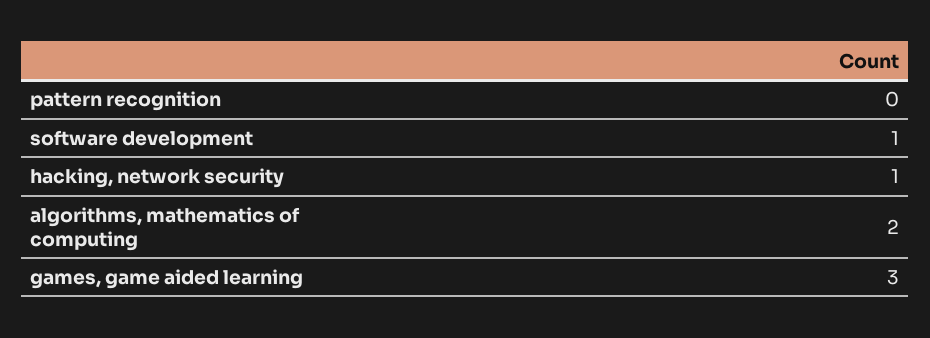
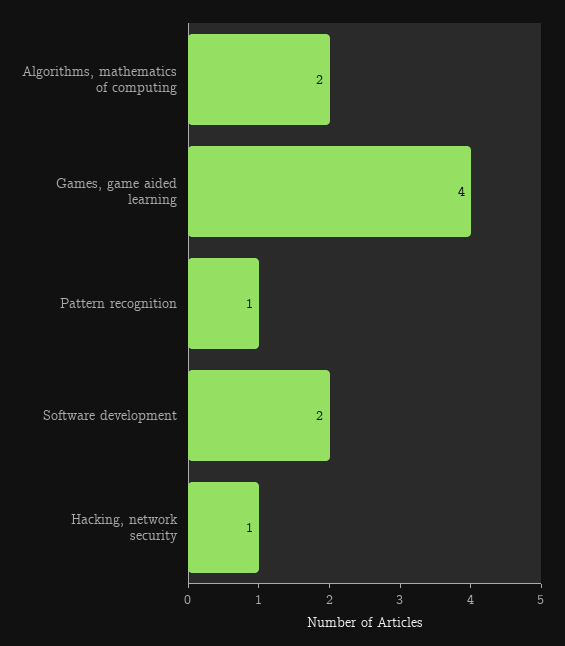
  {
-   "pattern recognition": 0,
+   "pattern recognition": 1,
-   "software development": 1,
+   "software development": 2,
    "hacking, network security": 1,
    "algorithms, mathematics of computing": 2,
-   "games, game aided learning": 3
+   "games, game aided learning": 4
  }

